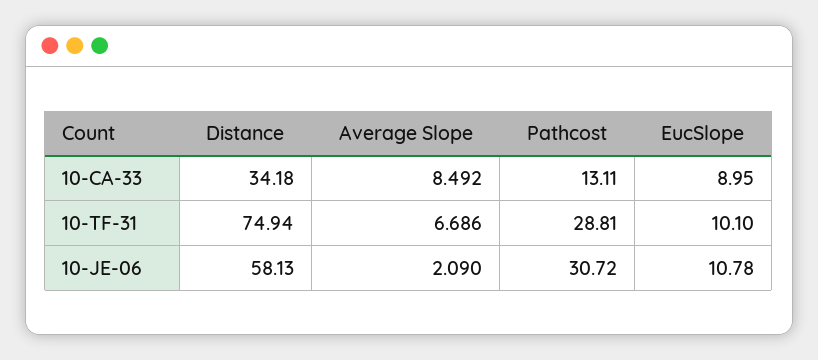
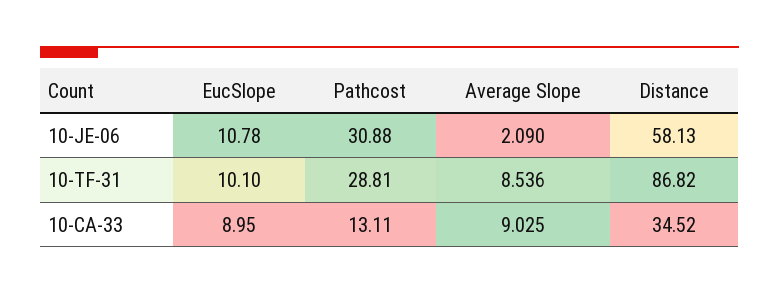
  {
    "Distance": {
-     "10-CA-33": 34.18,
+     "10-CA-33": 34.52,
-     "10-TF-31": 74.94,
+     "10-TF-31": 86.82,
      "10-JE-06": 58.13
    },
    "Average Slope": {
-     "10-CA-33": 8.492,
+     "10-CA-33": 9.025,
-     "10-TF-31": 6.686,
+     "10-TF-31": 8.536,
      "10-JE-06": 2.09
    },
    "Pathcost": {
      "10-CA-33": 13.11,
      "10-TF-31": 28.81,
-     "10-JE-06": 30.72
+     "10-JE-06": 30.88
    },
    "EucSlope": {
      "10-CA-33": 8.95,
      "10-TF-31": 10.1,
      "10-JE-06": 10.78
    }
  }

